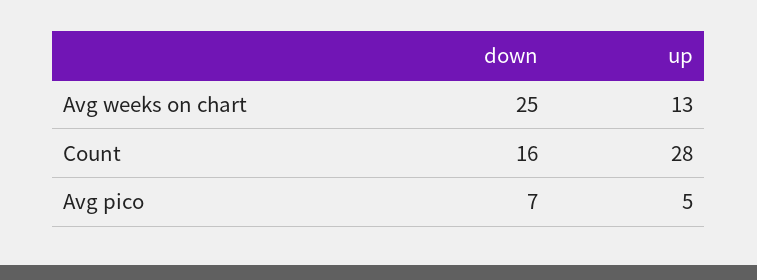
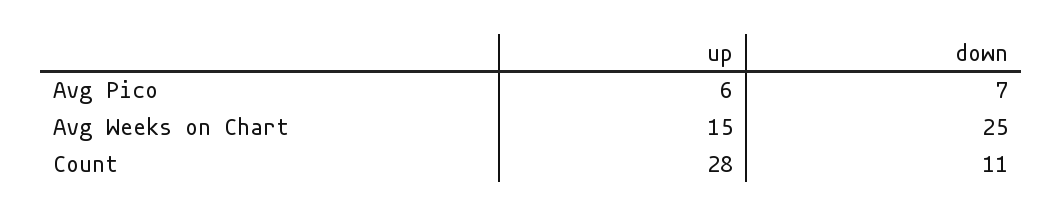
  {
    "down": {
      "Avg weeks on chart": 25,
-     "Count": 16,
+     "Count": 11,
      "Avg pico": 7
    },
    "up": {
-     "Avg weeks on chart": 13,
+     "Avg weeks on chart": 15,
      "Count": 28,
-     "Avg pico": 5
+     "Avg pico": 6
    }
  }

